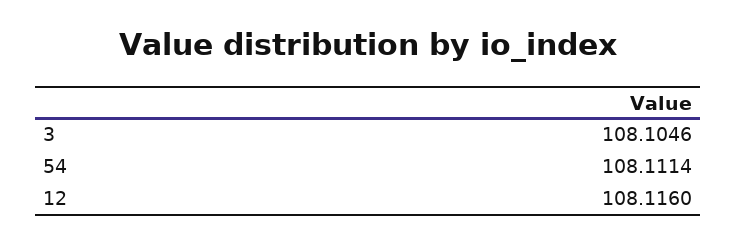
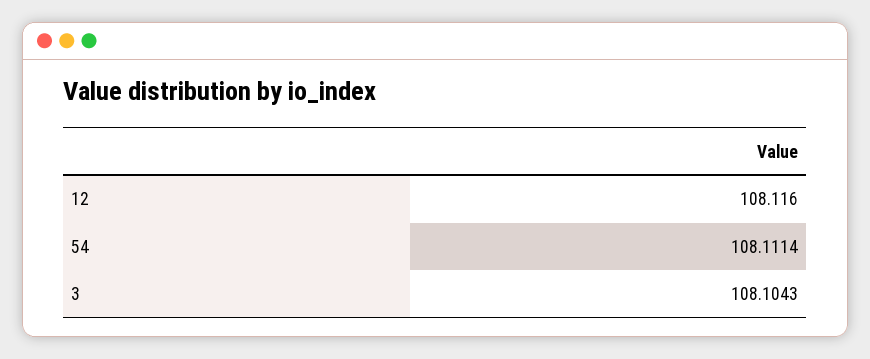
  {
-   "3": 108.1046,
+   "3": 108.1043,
    "54": 108.1114,
    "12": 108.116
  }

